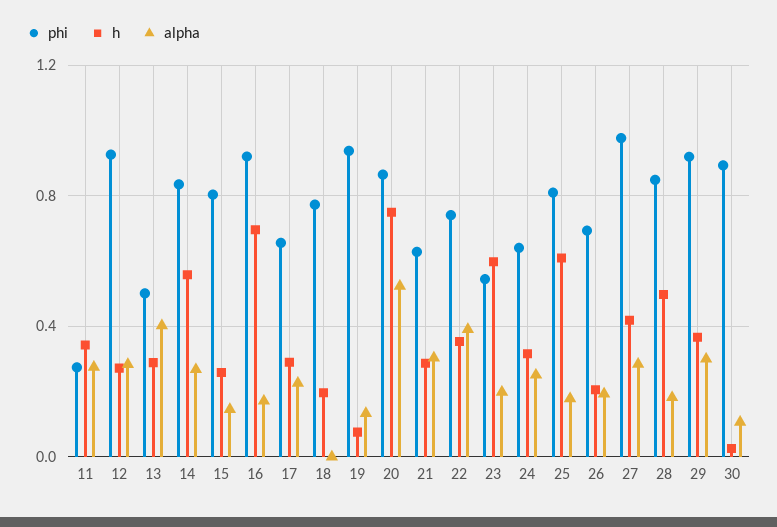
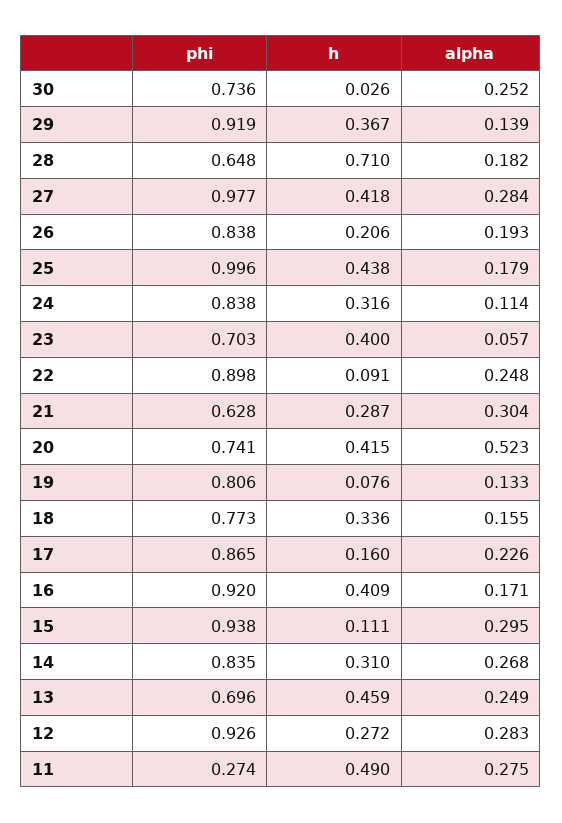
  {
    "phi": {
      "11": 0.274,
      "12": 0.926,
-     "13": 0.5,
+     "13": 0.696,
      "14": 0.835,
-     "15": 0.8,
+     "15": 0.938,
      "16": 0.92,
-     "17": 0.65,
+     "17": 0.865,
      "18": 0.773,
-     "19": 0.95,
+     "19": 0.806,
-     "20": 0.85,
+     "20": 0.741,
      "21": 0.628,
-     "22": 0.75,
+     "22": 0.898,
-     "23": 0.55,
+     "23": 0.703,
-     "24": 0.65,
+     "24": 0.838,
-     "25": 0.8,
+     "25": 0.996,
-     "26": 0.7,
+     "26": 0.838,
      "27": 0.977,
-     "28": 0.85,
+     "28": 0.648,
      "29": 0.919,
-     "30": 0.9
+     "30": 0.736
    },
    "h": {
-     "11": 0.35,
+     "11": 0.49,
      "12": 0.272,
-     "13": 0.3,
+     "13": 0.459,
-     "14": 0.55,
+     "14": 0.31,
-     "15": 0.25,
+     "15": 0.111,
-     "16": 0.7,
+     "16": 0.409,
-     "17": 0.3,
+     "17": 0.16,
-     "18": 0.2,
+     "18": 0.336,
      "19": 0.076,
-     "20": 0.75,
+     "20": 0.415,
      "21": 0.287,
-     "22": 0.35,
+     "22": 0.091,
-     "23": 0.6,
+     "23": 0.4,
      "24": 0.316,
-     "25": 0.6,
+     "25": 0.438,
      "26": 0.206,
      "27": 0.418,
-     "28": 0.5,
+     "28": 0.71,
      "29": 0.367,
      "30": 0.026
    },
    "alpha": {
      "11": 0.275,
      "12": 0.283,
-     "13": 0.4,
+     "13": 0.249,
      "14": 0.268,
-     "15": 0.15,
+     "15": 0.295,
      "16": 0.171,
      "17": 0.226,
-     "18": 0,
+     "18": 0.155,
      "19": 0.133,
      "20": 0.523,
      "21": 0.304,
-     "22": 0.4,
+     "22": 0.248,
-     "23": 0.2,
+     "23": 0.057,
-     "24": 0.25,
+     "24": 0.114,
      "25": 0.179,
      "26": 0.193,
      "27": 0.284,
      "28": 0.182,
-     "29": 0.3,
+     "29": 0.139,
-     "30": 0.1
+     "30": 0.252
    }
  }

